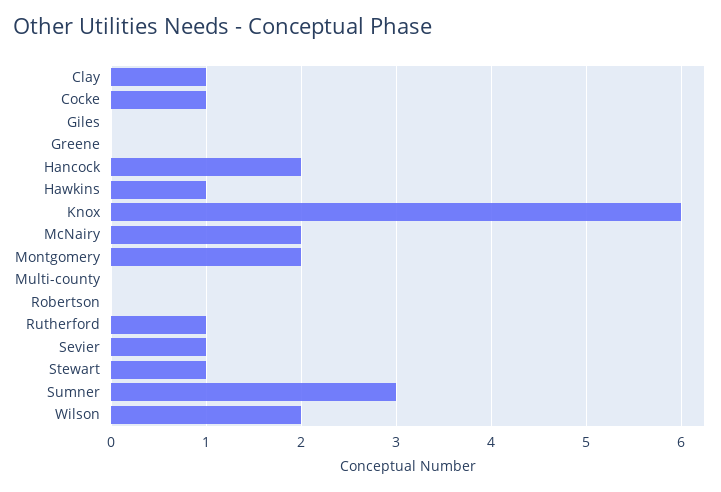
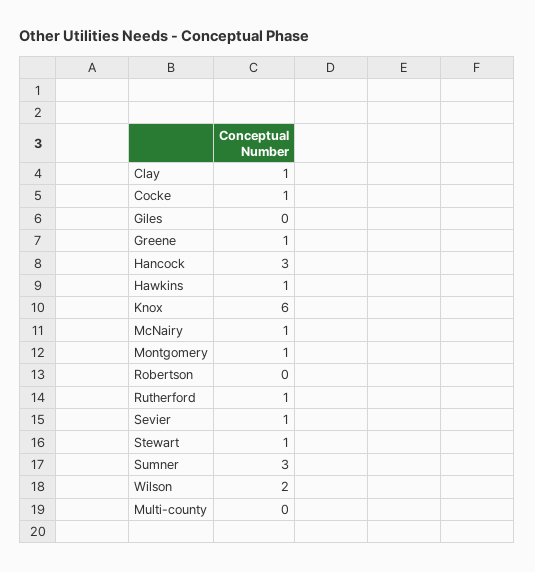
  {
    "Clay": 1,
    "Cocke": 1,
    "Giles": 0,
-   "Greene": 0,
+   "Greene": 1,
-   "Hancock": 2,
+   "Hancock": 3,
    "Hawkins": 1,
    "Knox": 6,
-   "McNairy": 2,
+   "McNairy": 1,
-   "Montgomery": 2,
+   "Montgomery": 1,
    "Multi-county": 0,
    "Robertson": 0,
    "Rutherford": 1,
    "Sevier": 1,
    "Stewart": 1,
    "Sumner": 3,
    "Wilson": 2
  }

